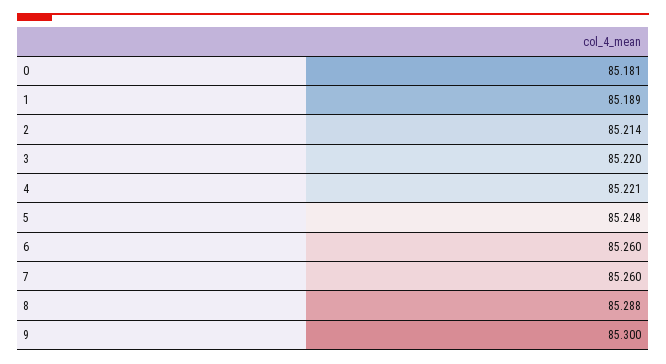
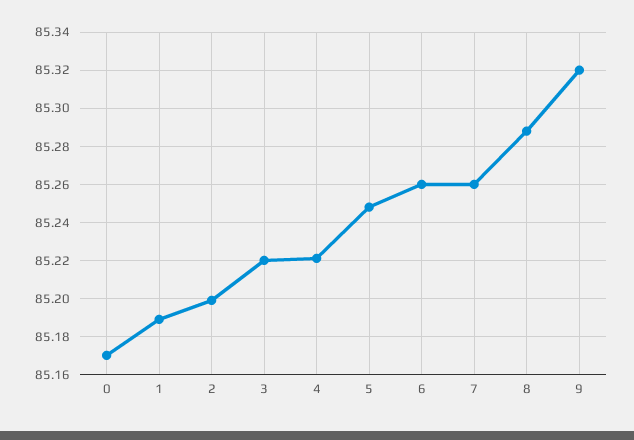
  {
-   "0": 85.181,
+   "0": 85.17,
    "1": 85.189,
-   "2": 85.214,
+   "2": 85.2,
    "3": 85.22,
    "4": 85.221,
    "5": 85.248,
    "6": 85.26,
    "7": 85.26,
    "8": 85.288,
-   "9": 85.3
+   "9": 85.32
  }

